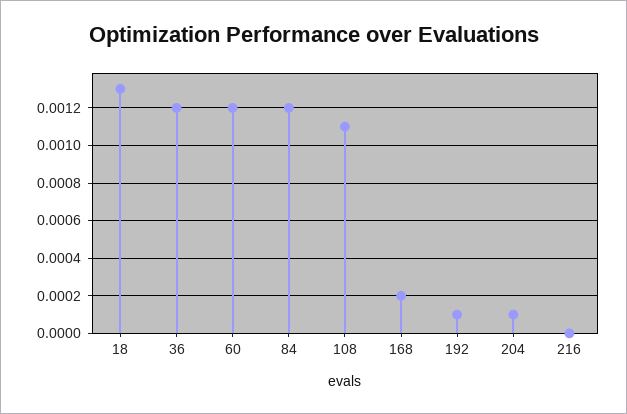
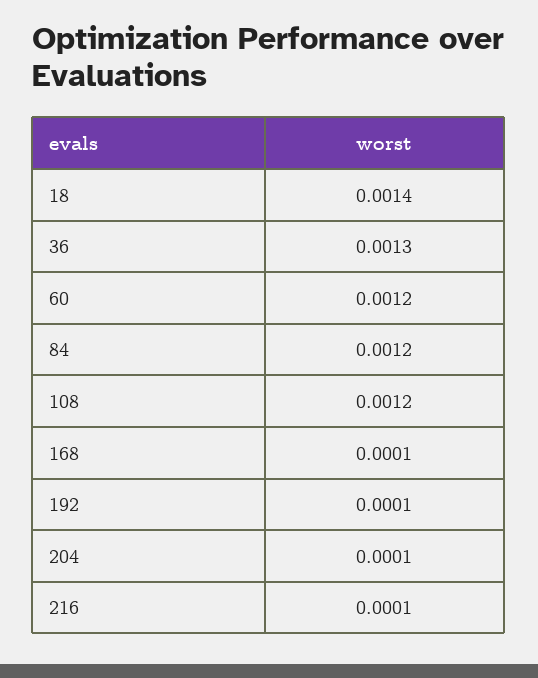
  {
-   "18": 0.0013,
+   "18": 0.0014,
-   "36": 0.0012,
+   "36": 0.0013,
    "60": 0.0012,
    "84": 0.0012,
-   "108": 0.0011,
+   "108": 0.0012,
-   "168": 0.0002,
+   "168": 0.0001,
    "192": 0.0001,
    "204": 0.0001,
-   "216": 0
+   "216": 0.0001
  }

